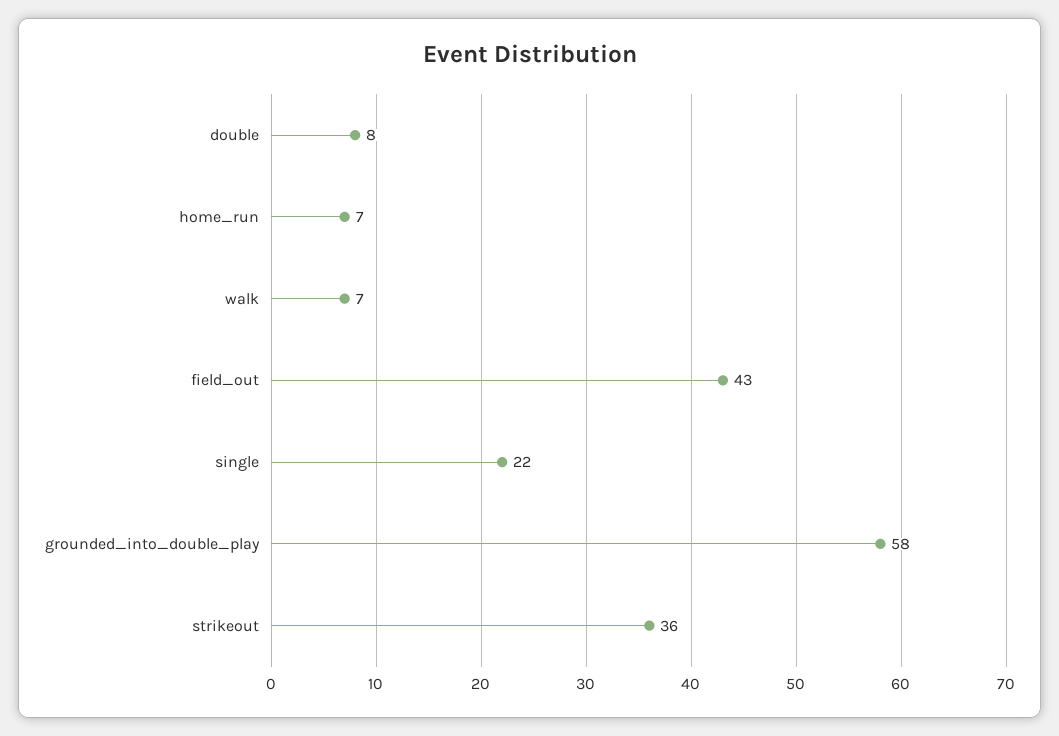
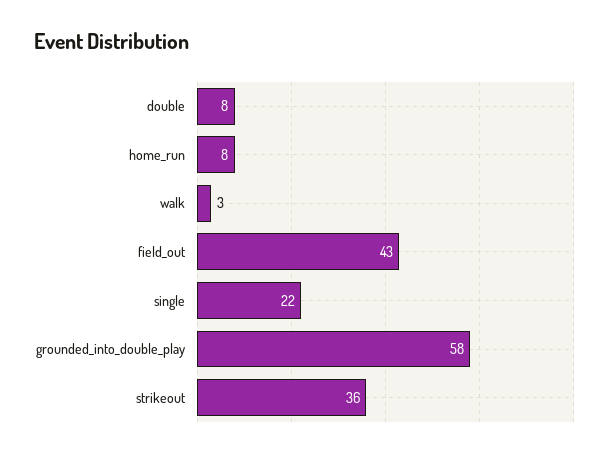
  {
    "double": 8,
-   "home_run": 7,
+   "home_run": 8,
-   "walk": 7,
+   "walk": 3,
    "field_out": 43,
    "single": 22,
    "grounded_into_double_play": 58,
    "strikeout": 36
  }

